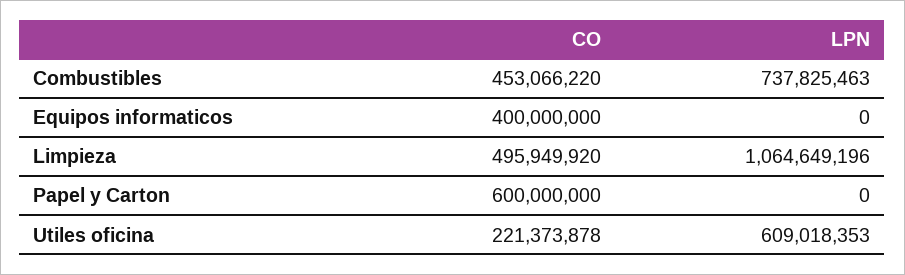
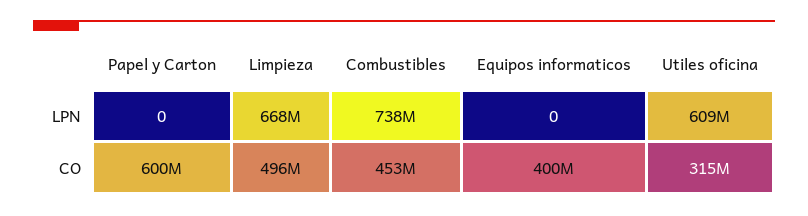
  {
    "CO": {
      "Combustibles": 453066220,
      "Equipos informaticos": 400000000,
      "Limpieza": 495949920,
      "Papel y Carton": 600000000,
-     "Utiles oficina": 221373878
+     "Utiles oficina": 315000000
    },
    "LPN": {
      "Combustibles": 737825463,
      "Equipos informaticos": 0,
-     "Limpieza": 1064649196,
+     "Limpieza": 668000000,
      "Papel y Carton": 0,
      "Utiles oficina": 609018353
    }
  }

